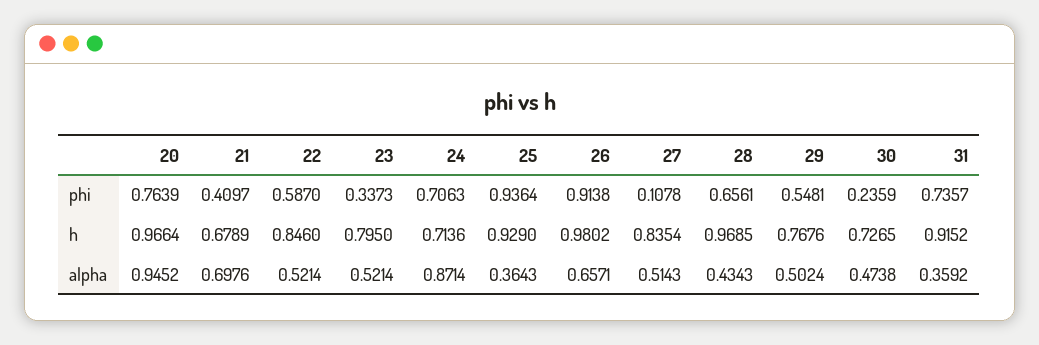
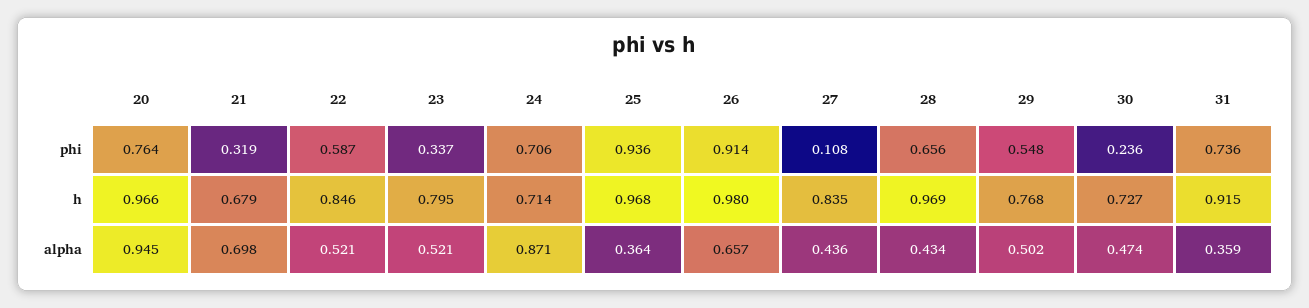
  {
    "20": {
      "phi": 0.7639,
      "h": 0.9664,
      "alpha": 0.9452
    },
    "21": {
-     "phi": 0.4097,
+     "phi": 0.319,
      "h": 0.6789,
      "alpha": 0.6976
    },
    "22": {
      "phi": 0.587,
      "h": 0.846,
      "alpha": 0.5214
    },
    "23": {
      "phi": 0.3373,
      "h": 0.795,
      "alpha": 0.5214
    },
    "24": {
      "phi": 0.7063,
      "h": 0.7136,
      "alpha": 0.8714
    },
    "25": {
      "phi": 0.9364,
-     "h": 0.929,
+     "h": 0.968,
      "alpha": 0.3643
    },
    "26": {
      "phi": 0.9138,
      "h": 0.9802,
      "alpha": 0.6571
    },
    "27": {
      "phi": 0.1078,
      "h": 0.8354,
-     "alpha": 0.5143
+     "alpha": 0.436
    },
    "28": {
      "phi": 0.6561,
      "h": 0.9685,
      "alpha": 0.4343
    },
    "29": {
      "phi": 0.5481,
      "h": 0.7676,
      "alpha": 0.5024
    },
    "30": {
      "phi": 0.2359,
      "h": 0.7265,
      "alpha": 0.4738
    },
    "31": {
      "phi": 0.7357,
      "h": 0.9152,
      "alpha": 0.3592
    }
  }

